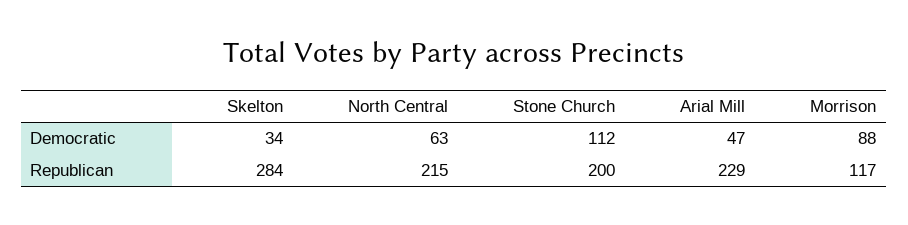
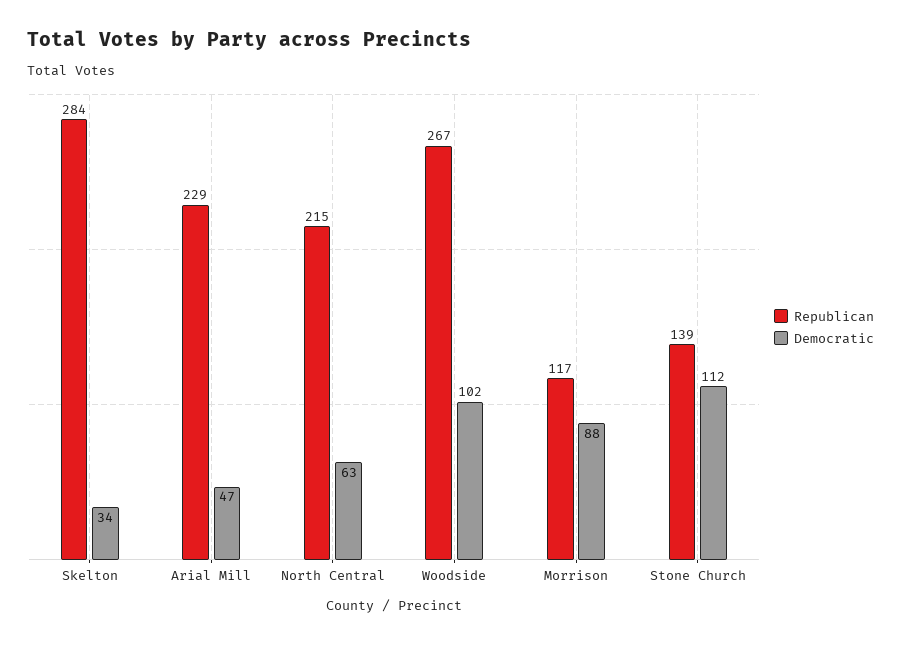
  {
    "Democratic": {
      "Skelton": 34,
      "North Central": 63,
      "Stone Church": 112,
      "Arial Mill": 47,
-     "Morrison": 88
+     "Morrison": 88,
+     "Woodside": 102
    },
    "Republican": {
      "Skelton": 284,
      "North Central": 215,
-     "Stone Church": 200,
+     "Stone Church": 139,
      "Arial Mill": 229,
-     "Morrison": 117
+     "Morrison": 117,
+     "Woodside": 267
    }
  }

